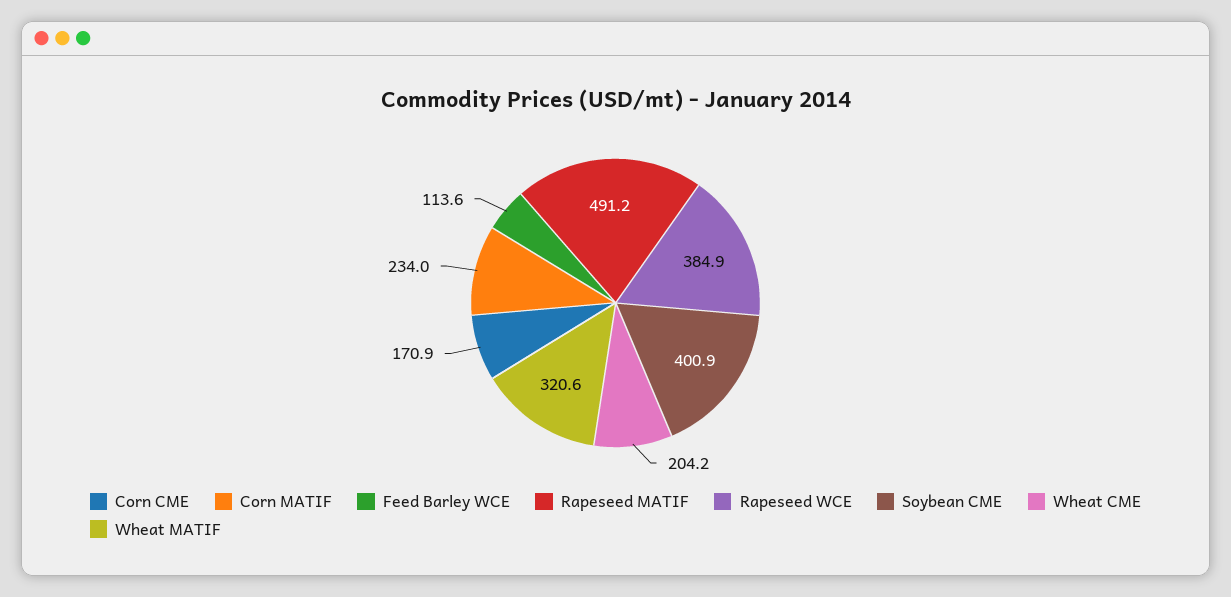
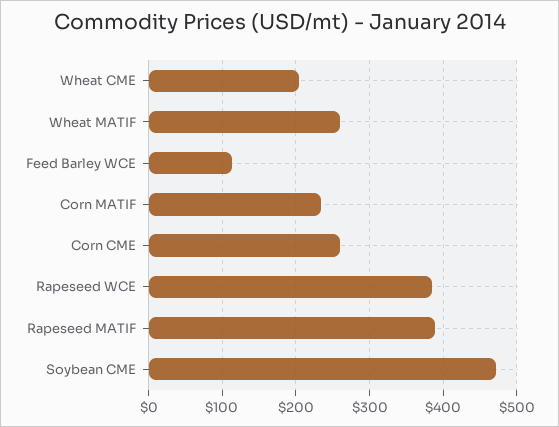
  {
-   "Corn CME": 170.9,
+   "Corn CME": 260,
    "Corn MATIF": 234,
    "Feed Barley WCE": 113.6,
-   "Rapeseed MATIF": 491.2,
+   "Rapeseed MATIF": 390,
    "Rapeseed WCE": 384.9,
-   "Soybean CME": 400.9,
+   "Soybean CME": 470,
    "Wheat CME": 204.2,
-   "Wheat MATIF": 320.6
+   "Wheat MATIF": 260
  }

